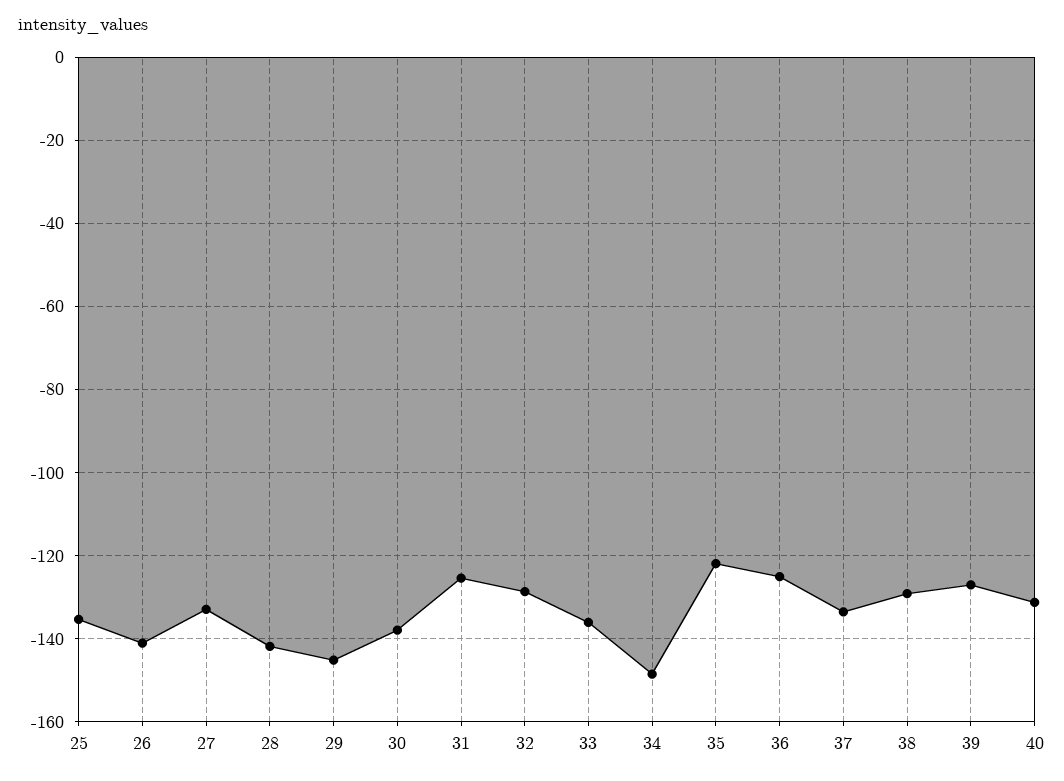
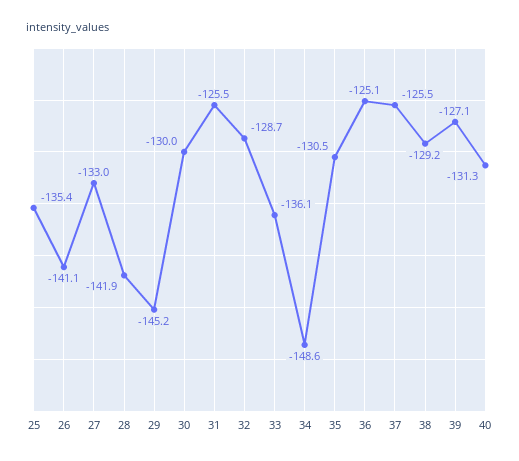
  {
    "25": -135.4,
    "26": -141.1,
    "27": -133,
    "28": -141.9,
    "29": -145.2,
-   "30": -138,
+   "30": -130,
    "31": -125.5,
    "32": -128.7,
    "33": -136.1,
    "34": -148.6,
-   "35": -122,
+   "35": -130.5,
    "36": -125.1,
-   "37": -134,
+   "37": -125.5,
    "38": -129.2,
    "39": -127.1,
    "40": -131.3
  }

